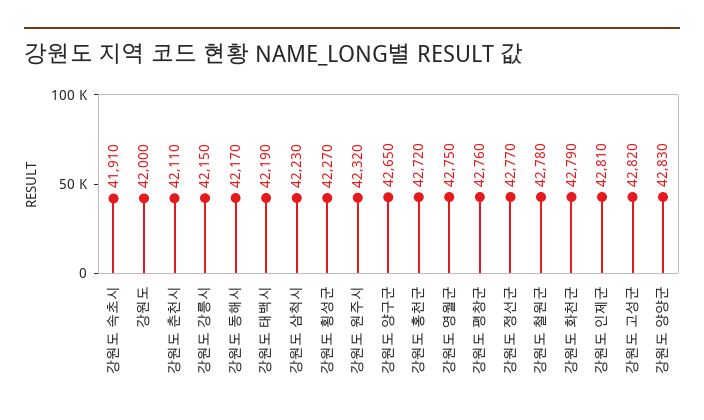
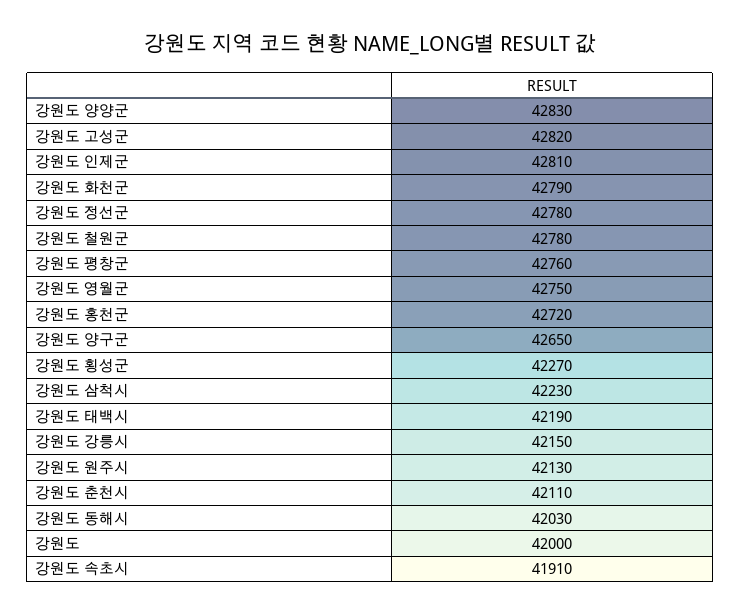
  {
    "강원도 속초시": 41910,
    "강원도": 42000,
    "강원도 춘천시": 42110,
    "강원도 강릉시": 42150,
-   "강원도 동해시": 42170,
+   "강원도 동해시": 42030,
    "강원도 태백시": 42190,
    "강원도 삼척시": 42230,
    "강원도 횡성군": 42270,
-   "강원도 원주시": 42320,
+   "강원도 원주시": 42130,
    "강원도 양구군": 42650,
    "강원도 홍천군": 42720,
    "강원도 영월군": 42750,
    "강원도 평창군": 42760,
-   "강원도 정선군": 42770,
+   "강원도 정선군": 42780,
    "강원도 철원군": 42780,
    "강원도 화천군": 42790,
    "강원도 인제군": 42810,
    "강원도 고성군": 42820,
    "강원도 양양군": 42830
  }

